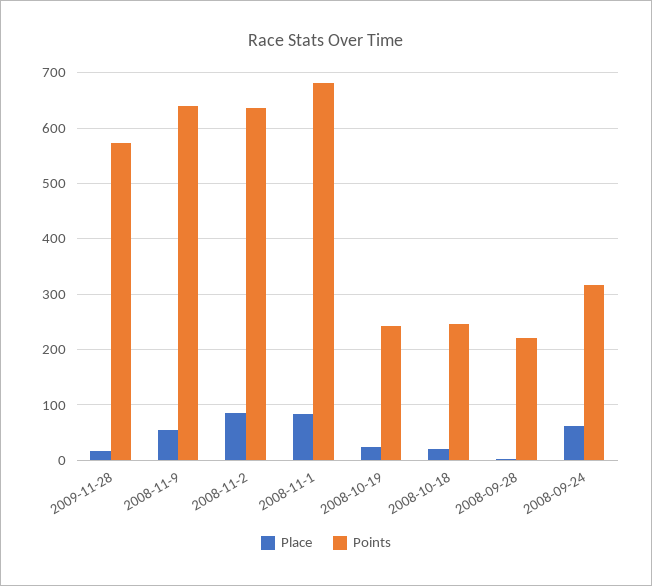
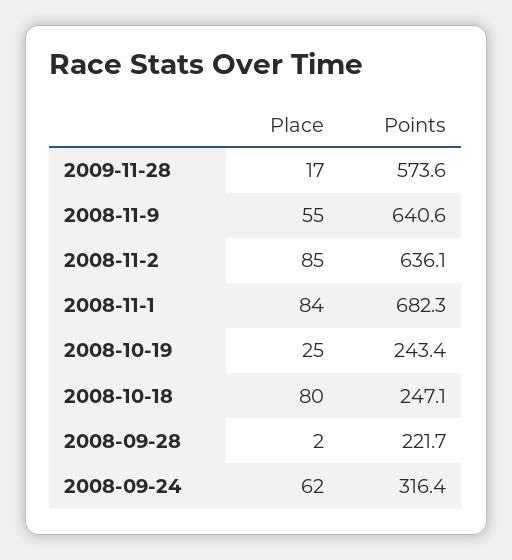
  {
    "Place": {
      "2009-11-28": 17,
      "2008-11-9": 55,
      "2008-11-2": 85,
      "2008-11-1": 84,
      "2008-10-19": 25,
-     "2008-10-18": 20,
+     "2008-10-18": 80,
      "2008-09-28": 2,
      "2008-09-24": 62
    },
    "Points": {
      "2009-11-28": 573.6,
      "2008-11-9": 640.6,
      "2008-11-2": 636.1,
      "2008-11-1": 682.3,
      "2008-10-19": 243.4,
      "2008-10-18": 247.1,
      "2008-09-28": 221.7,
      "2008-09-24": 316.4
    }
  }

